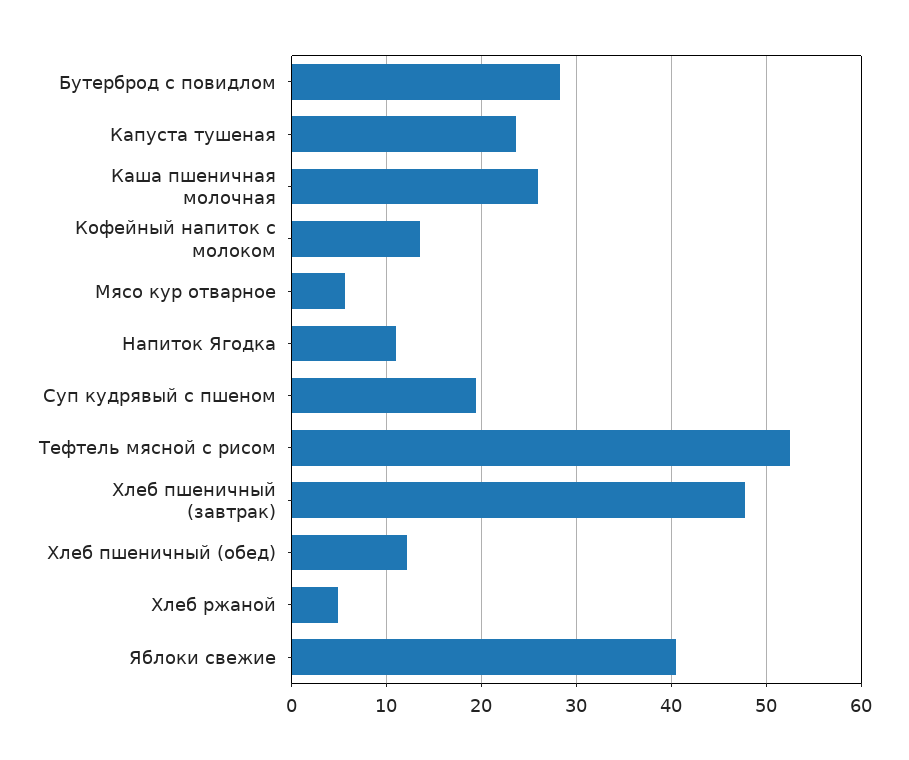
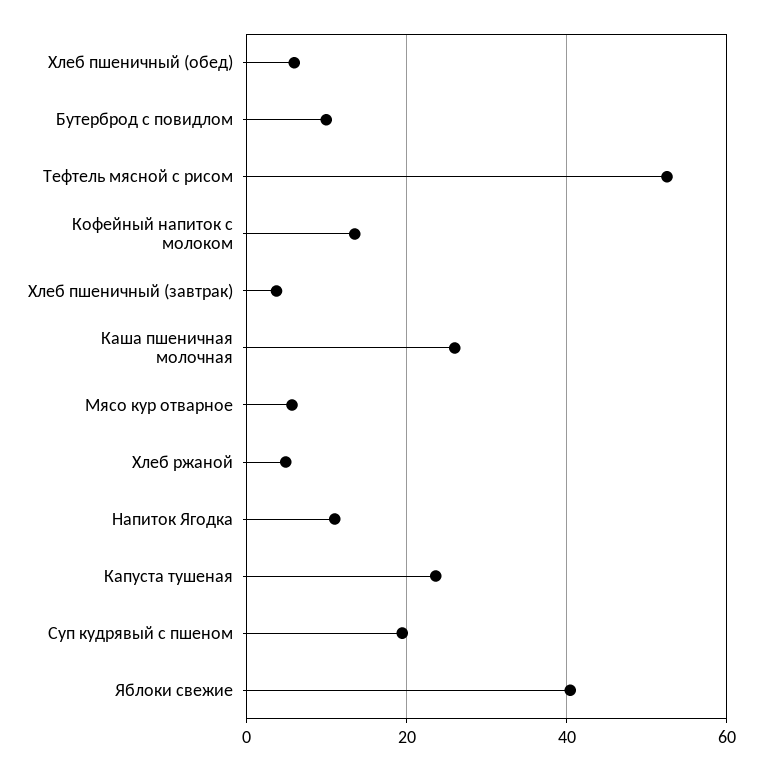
  {
-   "Бутерброд с повидлом": 28,
+   "Бутерброд с повидлом": 10,
    "Капуста тушеная": 24,
    "Каша пшеничная молочная": 26,
    "Кофейный напиток с молоком": 13,
    "Мясо кур отварное": 6,
    "Напиток Ягодка": 11,
    "Суп кудрявый с пшеном": 19,
    "Тефтель мясной с рисом": 53,
-   "Хлеб пшеничный (завтрак)": 48,
+   "Хлеб пшеничный (завтрак)": 4,
-   "Хлеб пшеничный (обед)": 12,
+   "Хлеб пшеничный (обед)": 6,
    "Хлеб ржаной": 5,
    "Яблоки свежие": 40
  }

